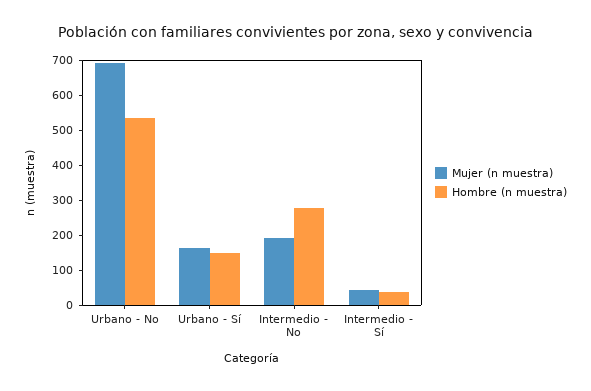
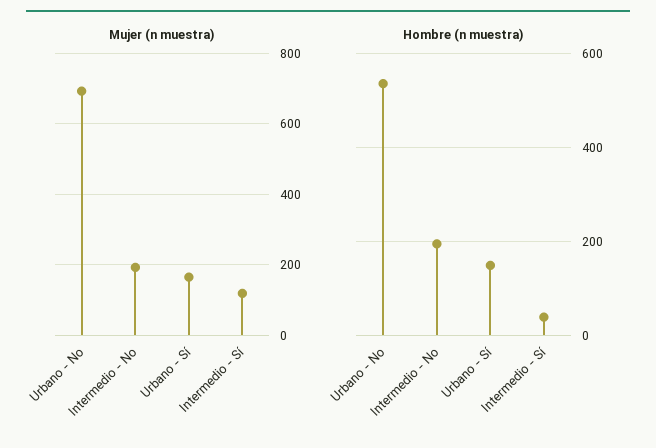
  {
    "Mujer (n muestra)": {
      "Urbano - No": 700,
      "Urbano - Sí": 160,
      "Intermedio - No": 200,
-     "Intermedio - Sí": 50
+     "Intermedio - Sí": 120
    },
    "Hombre (n muestra)": {
      "Urbano - No": 540,
      "Urbano - Sí": 140,
-     "Intermedio - No": 275,
+     "Intermedio - No": 200,
      "Intermedio - Sí": 40
    }
  }

